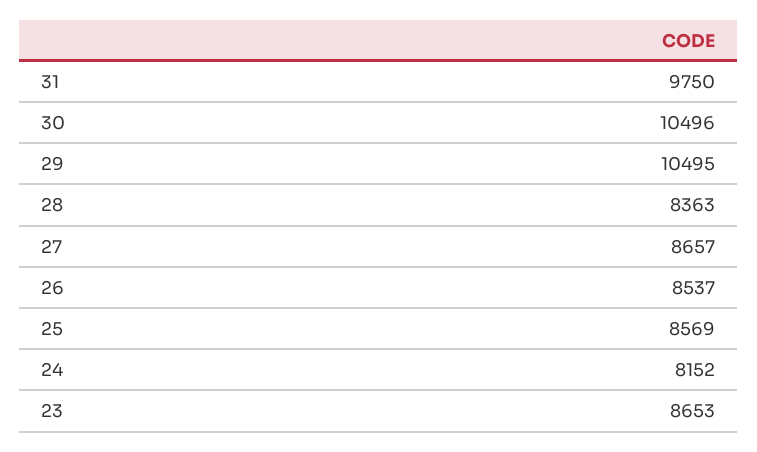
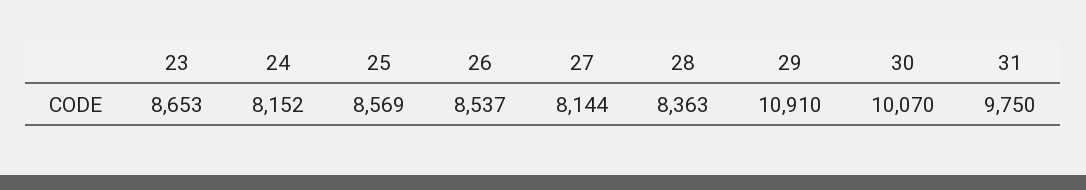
  {
    "31": 9750,
-   "30": 10496,
+   "30": 10070,
-   "29": 10495,
+   "29": 10910,
    "28": 8363,
-   "27": 8657,
+   "27": 8144,
    "26": 8537,
    "25": 8569,
    "24": 8152,
    "23": 8653
  }

